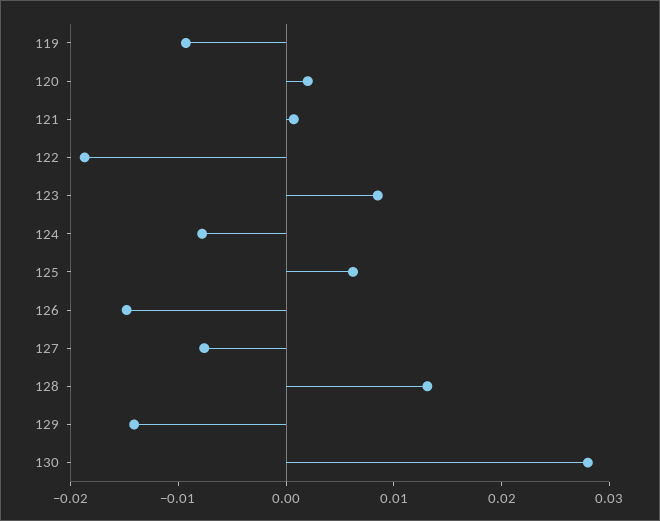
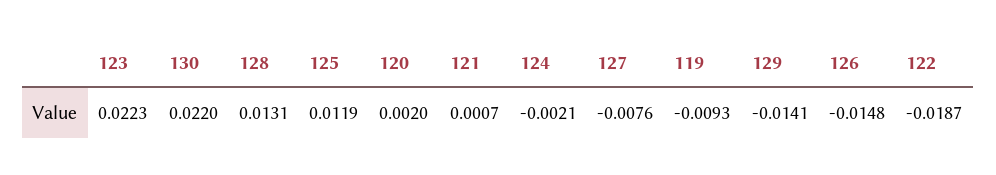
  {
    "119": -0.0093,
    "120": 0.002,
    "121": 0.0007,
    "122": -0.0187,
-   "123": 0.008,
+   "123": 0.0223,
-   "124": -0.008,
+   "124": -0.0021,
-   "125": 0.006,
+   "125": 0.0119,
    "126": -0.0148,
    "127": -0.0076,
    "128": 0.0131,
    "129": -0.0141,
-   "130": 0.028
+   "130": 0.022
  }

